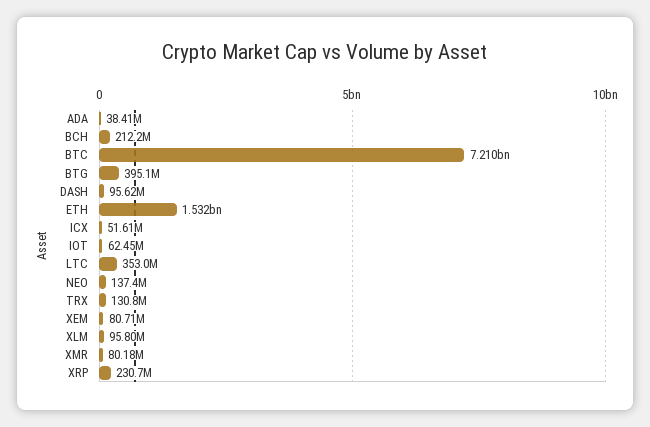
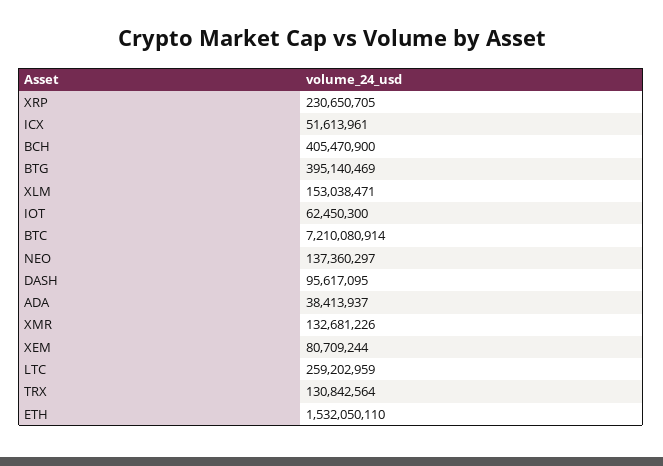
  {
    "ADA": 38413937,
-   "BCH": 212200000,
+   "BCH": 405470900,
    "BTC": 7210080914,
    "BTG": 395140469,
    "DASH": 95617095,
    "ETH": 1532050110,
    "ICX": 51613961,
    "IOT": 62450300,
-   "LTC": 353000000,
+   "LTC": 259202959,
    "NEO": 137360297,
    "TRX": 130842564,
    "XEM": 80709244,
-   "XLM": 95800000,
+   "XLM": 153038471,
-   "XMR": 80180000,
+   "XMR": 132681226,
    "XRP": 230650705
  }

